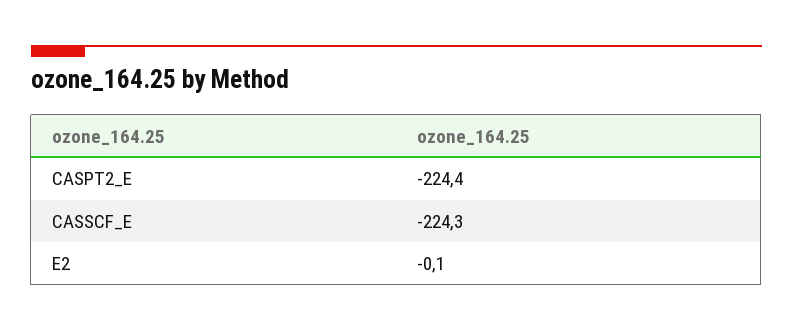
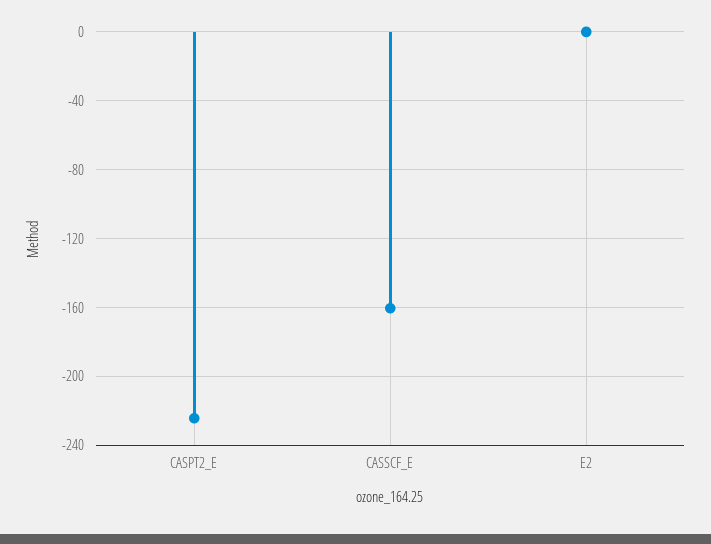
  {
    "CASPT2_E": -224.4,
-   "CASSCF_E": -224.3,
+   "CASSCF_E": -160,
    "E2": -0.1
  }

